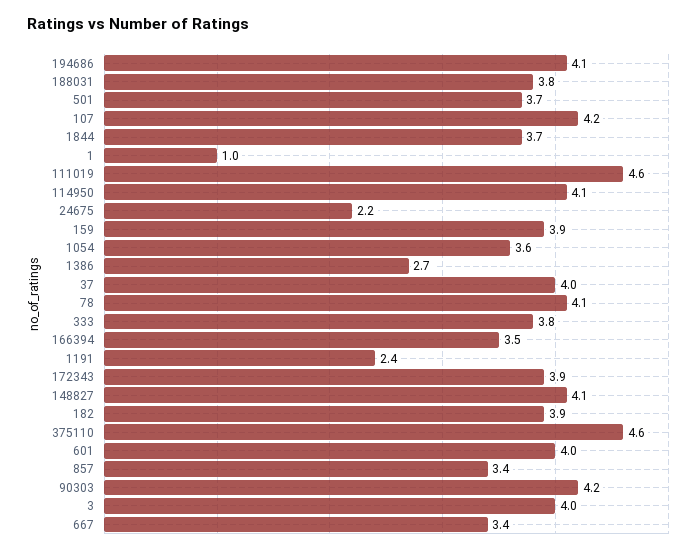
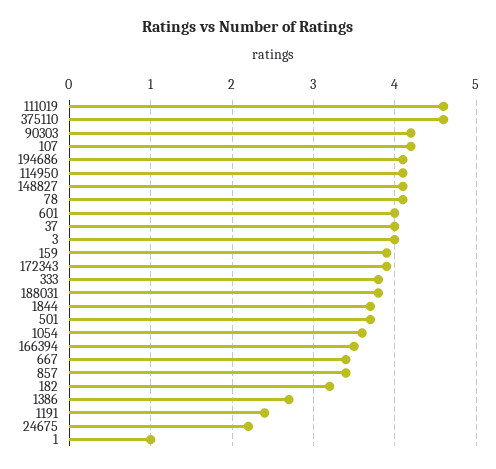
  {
    "194686": 4.1,
    "188031": 3.8,
    "501": 3.7,
    "107": 4.2,
    "1844": 3.7,
    "1": 1,
    "111019": 4.6,
    "114950": 4.1,
    "24675": 2.2,
    "159": 3.9,
    "1054": 3.6,
    "1386": 2.7,
    "37": 4,
    "78": 4.1,
    "333": 3.8,
    "166394": 3.5,
    "1191": 2.4,
    "172343": 3.9,
    "148827": 4.1,
-   "182": 3.9,
+   "182": 3.2,
    "375110": 4.6,
    "601": 4,
    "857": 3.4,
    "90303": 4.2,
    "3": 4,
    "667": 3.4
  }

